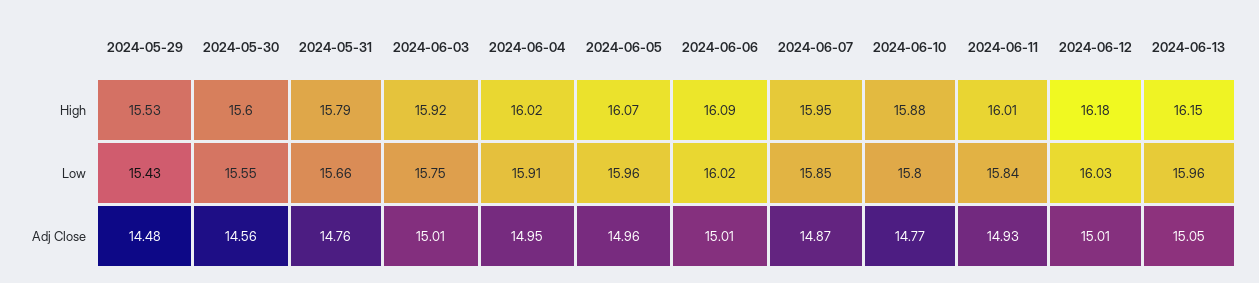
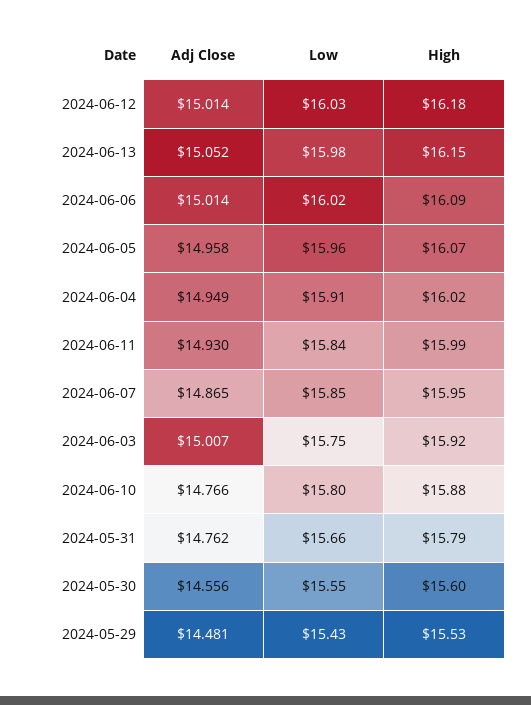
  {
    "2024-05-29": {
      "High": 15.53,
      "Low": 15.43,
      "Adj Close": 14.481
    },
    "2024-05-30": {
      "High": 15.6,
      "Low": 15.55,
      "Adj Close": 14.556
    },
    "2024-05-31": {
      "High": 15.79,
      "Low": 15.66,
      "Adj Close": 14.762
    },
    "2024-06-03": {
      "High": 15.92,
      "Low": 15.75,
      "Adj Close": 15.007
    },
    "2024-06-04": {
      "High": 16.02,
      "Low": 15.91,
      "Adj Close": 14.949
    },
    "2024-06-05": {
      "High": 16.07,
      "Low": 15.96,
      "Adj Close": 14.958
    },
    "2024-06-06": {
      "High": 16.09,
      "Low": 16.02,
      "Adj Close": 15.014
    },
    "2024-06-07": {
      "High": 15.95,
      "Low": 15.85,
      "Adj Close": 14.865
    },
    "2024-06-10": {
      "High": 15.88,
      "Low": 15.8,
      "Adj Close": 14.766
    },
    "2024-06-11": {
-     "High": 16.01,
+     "High": 15.99,
      "Low": 15.84,
      "Adj Close": 14.93
    },
    "2024-06-12": {
      "High": 16.18,
      "Low": 16.03,
      "Adj Close": 15.014
    },
    "2024-06-13": {
      "High": 16.15,
-     "Low": 15.96,
+     "Low": 15.98,
      "Adj Close": 15.052
    }
  }

